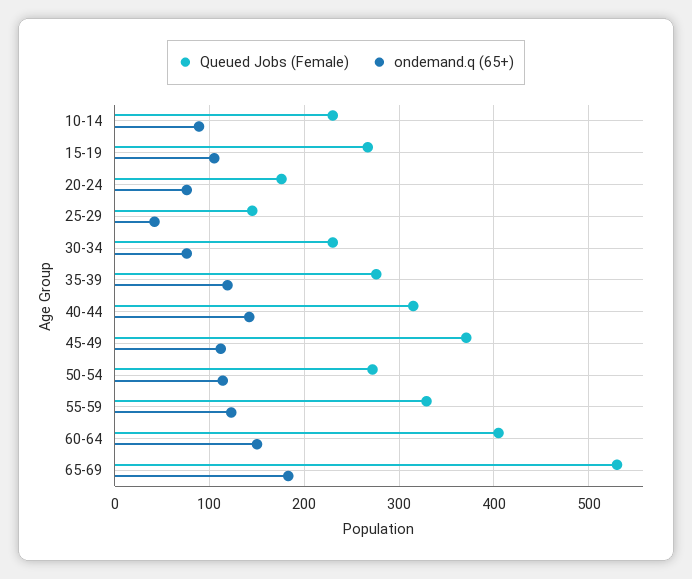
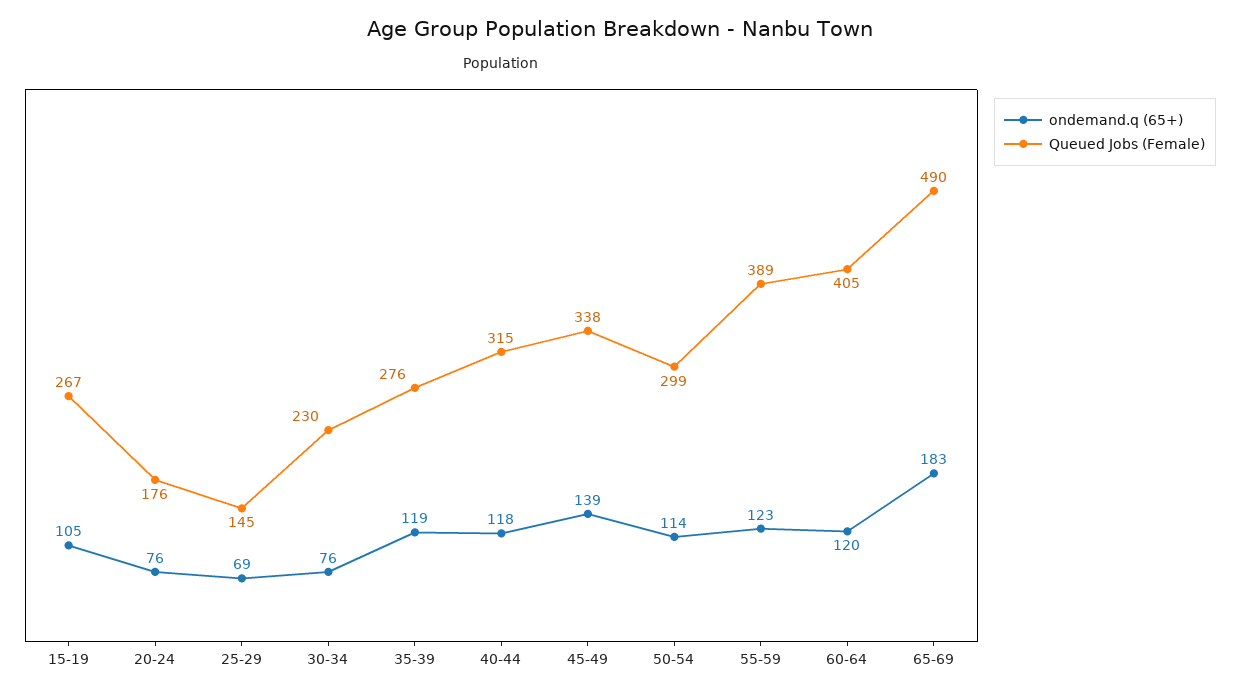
  {
    "Queued Jobs (Female)": {
-     "10-14": 230,
      "15-19": 267,
      "20-24": 176,
      "25-29": 145,
      "30-34": 230,
      "35-39": 276,
      "40-44": 315,
-     "45-49": 370,
+     "45-49": 338,
-     "50-54": 270,
+     "50-54": 299,
-     "55-59": 330,
+     "55-59": 389,
      "60-64": 405,
-     "65-69": 530
+     "65-69": 490
    },
    "ondemand.q (65+)": {
-     "10-14": 90,
      "15-19": 105,
      "20-24": 76,
-     "25-29": 40,
+     "25-29": 69,
      "30-34": 76,
      "35-39": 119,
-     "40-44": 140,
+     "40-44": 118,
-     "45-49": 110,
+     "45-49": 139,
      "50-54": 114,
      "55-59": 123,
-     "60-64": 150,
+     "60-64": 120,
      "65-69": 183
    }
  }

